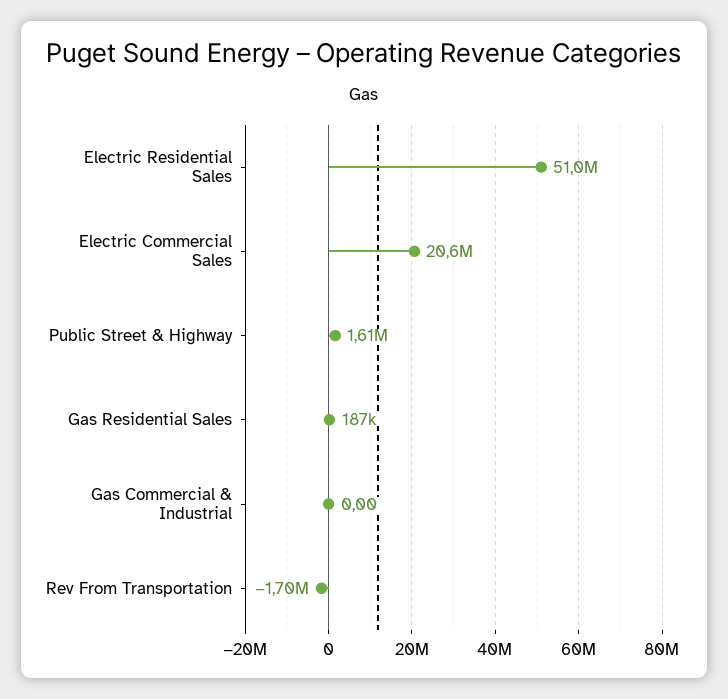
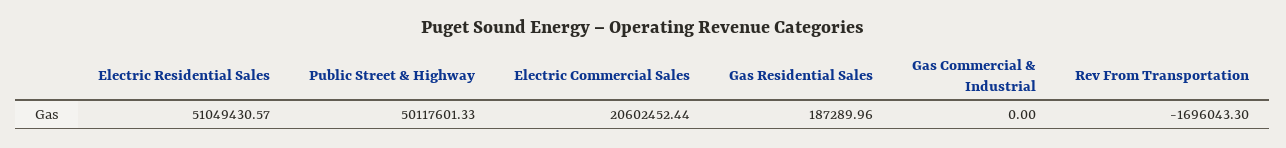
  {
    "Electric Residential Sales": 51049430.57,
    "Electric Commercial Sales": 20602452.44,
-   "Public Street & Highway": 1610000,
+   "Public Street & Highway": 50117601.33,
    "Gas Residential Sales": 187289.96,
    "Gas Commercial & Industrial": 0,
    "Rev From Transportation": -1696043.3
  }

